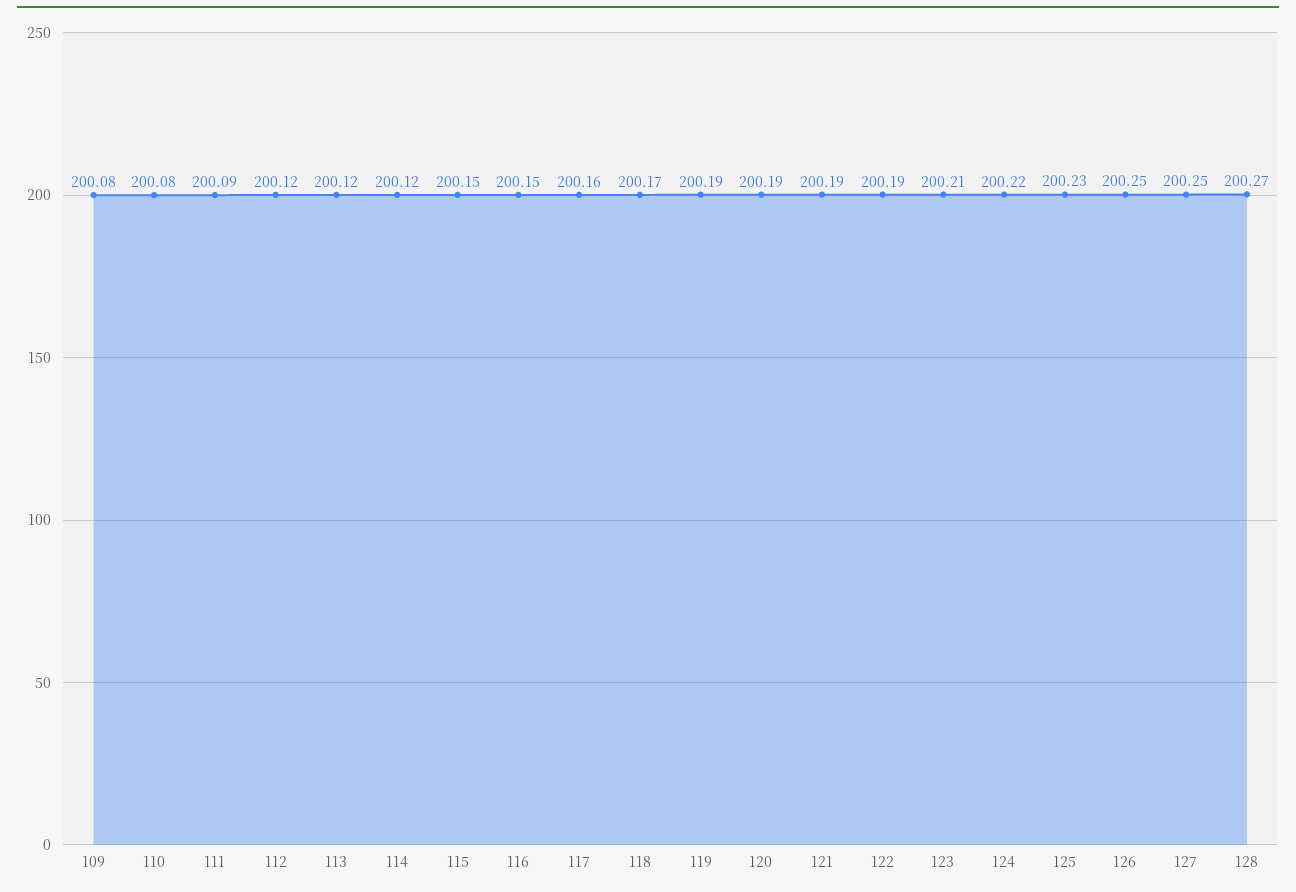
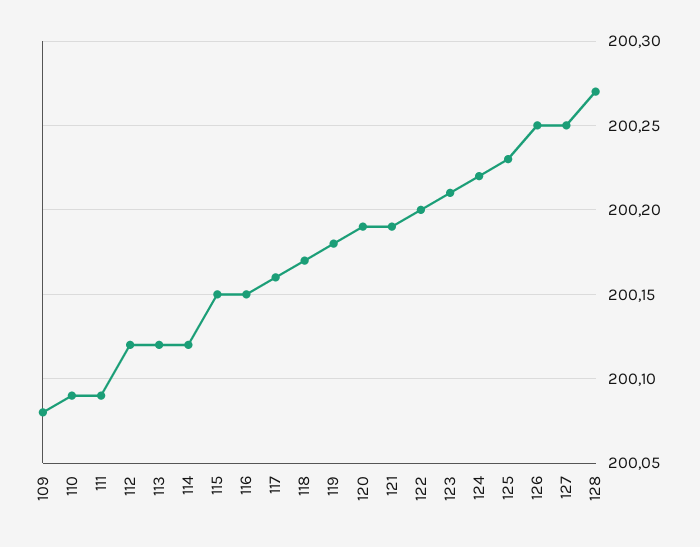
  {
    "109": 200.08,
-   "110": 200.08,
+   "110": 200.09,
    "111": 200.09,
    "112": 200.12,
    "113": 200.12,
    "114": 200.12,
    "115": 200.15,
    "116": 200.15,
    "117": 200.16,
    "118": 200.17,
-   "119": 200.19,
+   "119": 200.18,
    "120": 200.19,
    "121": 200.19,
-   "122": 200.19,
+   "122": 200.2,
    "123": 200.21,
    "124": 200.22,
    "125": 200.23,
    "126": 200.25,
    "127": 200.25,
    "128": 200.27
  }

